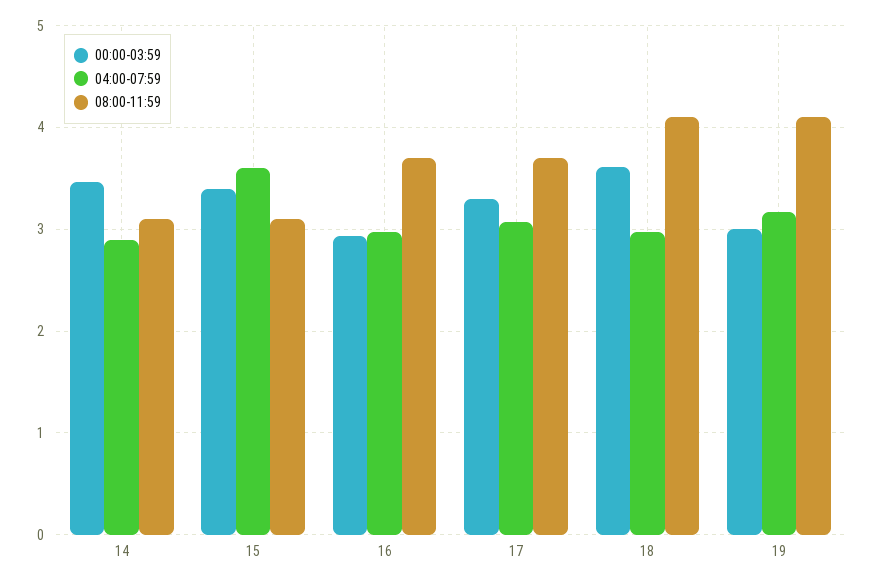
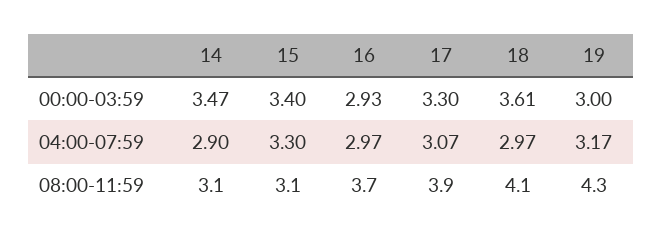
  {
    "00:00-03:59": {
      "14": 3.47,
      "15": 3.4,
      "16": 2.93,
      "17": 3.3,
      "18": 3.61,
      "19": 3
    },
    "04:00-07:59": {
      "14": 2.9,
-     "15": 3.6,
+     "15": 3.3,
      "16": 2.97,
      "17": 3.07,
      "18": 2.97,
      "19": 3.17
    },
    "08:00-11:59": {
      "14": 3.1,
      "15": 3.1,
      "16": 3.7,
-     "17": 3.7,
+     "17": 3.9,
      "18": 4.1,
-     "19": 4.1
+     "19": 4.3
    }
  }

